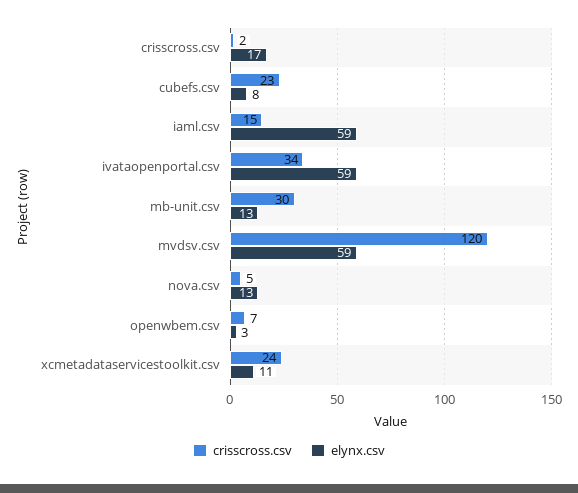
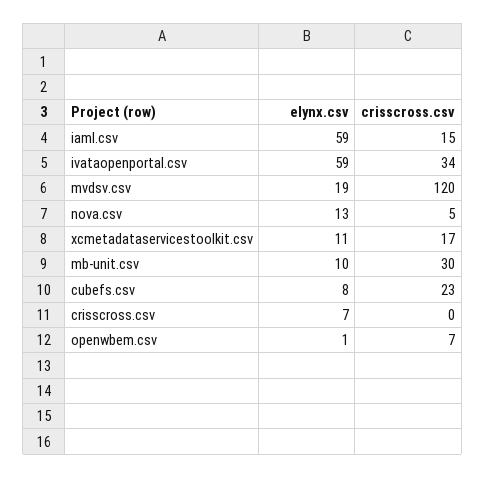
  {
    "crisscross.csv": {
-     "crisscross.csv": 2,
+     "crisscross.csv": 0,
      "cubefs.csv": 23,
      "iaml.csv": 15,
      "ivataopenportal.csv": 34,
      "mb-unit.csv": 30,
      "mvdsv.csv": 120,
      "nova.csv": 5,
      "openwbem.csv": 7,
-     "xcmetadataservicestoolkit.csv": 24
+     "xcmetadataservicestoolkit.csv": 17
    },
    "elynx.csv": {
-     "crisscross.csv": 17,
+     "crisscross.csv": 7,
      "cubefs.csv": 8,
      "iaml.csv": 59,
      "ivataopenportal.csv": 59,
-     "mb-unit.csv": 13,
+     "mb-unit.csv": 10,
-     "mvdsv.csv": 59,
+     "mvdsv.csv": 19,
      "nova.csv": 13,
-     "openwbem.csv": 3,
+     "openwbem.csv": 1,
      "xcmetadataservicestoolkit.csv": 11
    }
  }

